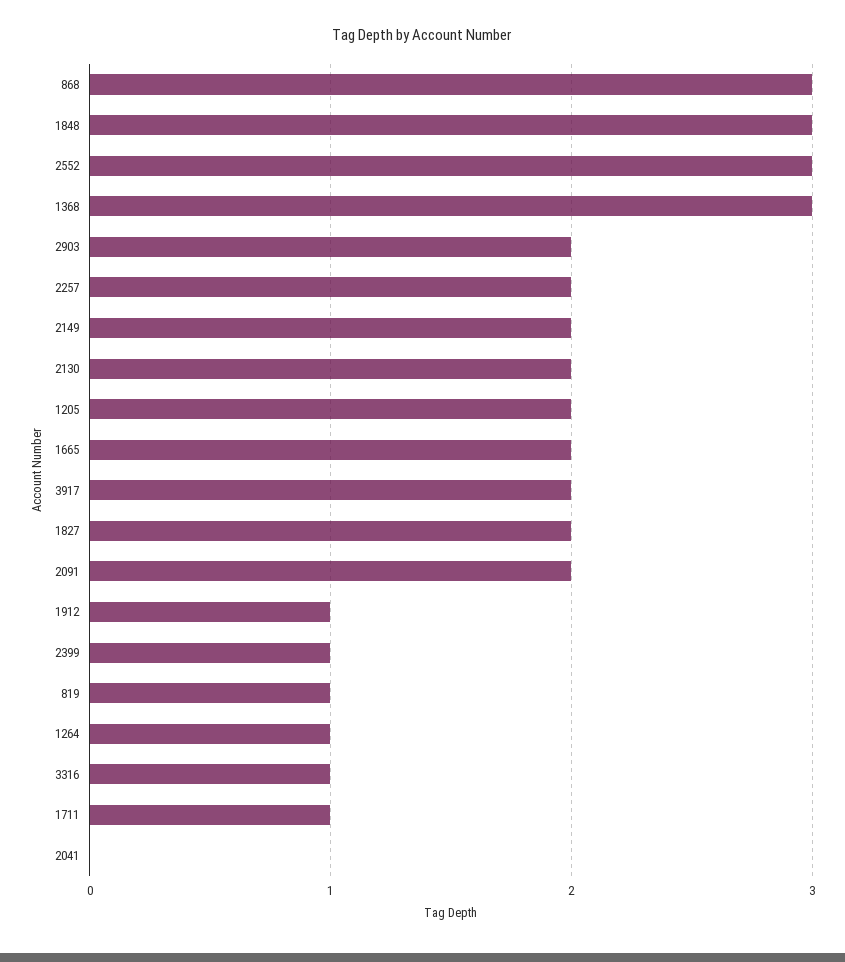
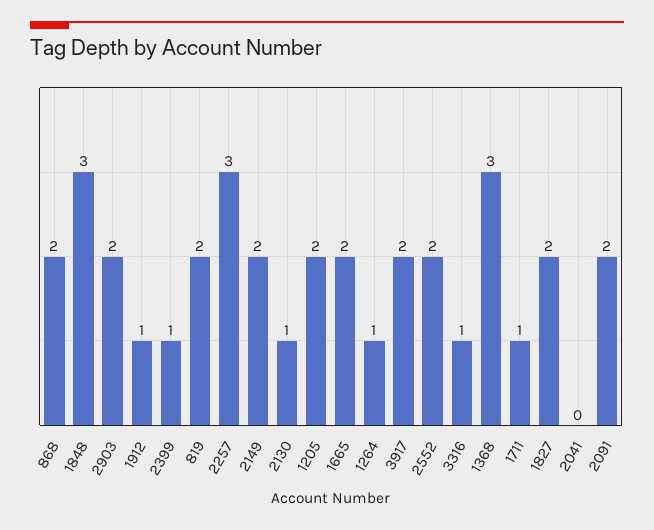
  {
-   "868": 3,
+   "868": 2,
    "1848": 3,
-   "2552": 3,
+   "2552": 2,
    "1368": 3,
    "2903": 2,
-   "2257": 2,
+   "2257": 3,
    "2149": 2,
-   "2130": 2,
+   "2130": 1,
    "1205": 2,
    "1665": 2,
    "3917": 2,
    "1827": 2,
    "2091": 2,
    "1912": 1,
    "2399": 1,
-   "819": 1,
+   "819": 2,
    "1264": 1,
    "3316": 1,
    "1711": 1,
    "2041": 0
  }

